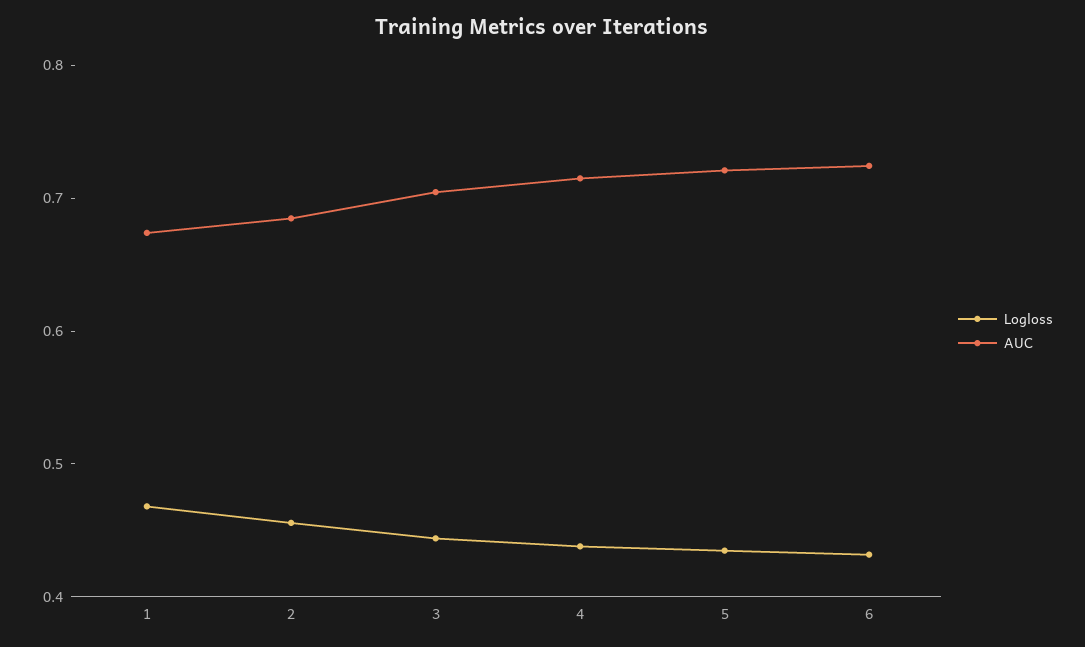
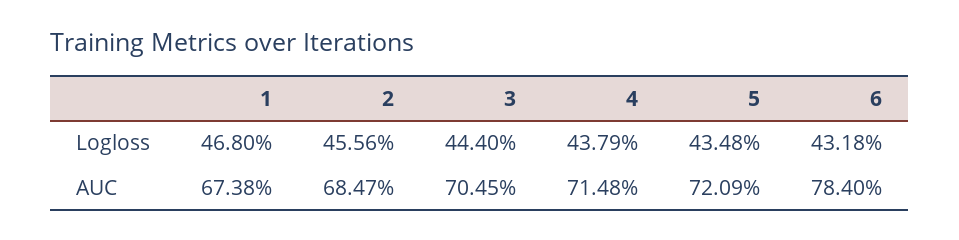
  {
    "Logloss": {
      "1": 0.468,
      "2": 0.4556,
      "3": 0.444,
      "4": 0.4379,
      "5": 0.4348,
      "6": 0.4318
    },
    "AUC": {
      "1": 0.6738,
      "2": 0.6847,
      "3": 0.7045,
      "4": 0.7148,
      "5": 0.7209,
-     "6": 0.72
+     "6": 0.784
    }
  }

